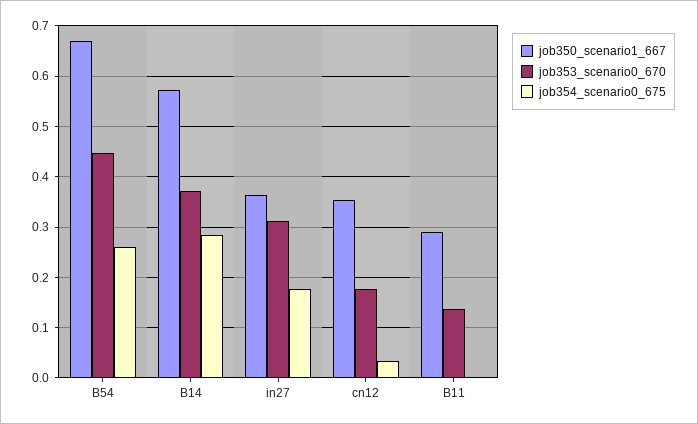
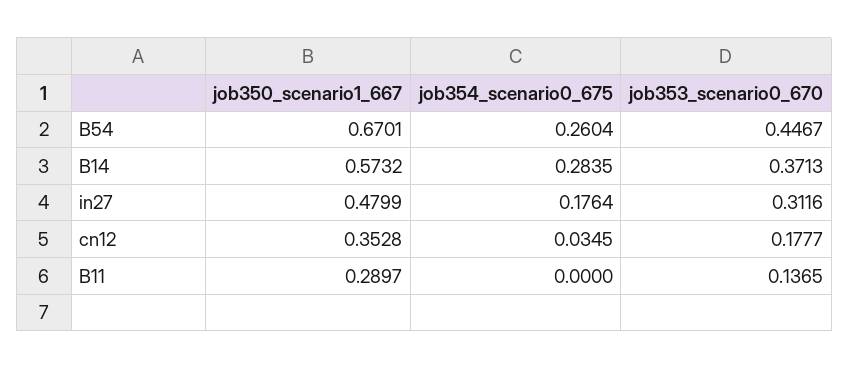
  {
    "job350_scenario1_667": {
      "B54": 0.6701,
      "B14": 0.5732,
-     "in27": 0.36,
+     "in27": 0.4799,
      "cn12": 0.3528,
      "B11": 0.2897
    },
    "job353_scenario0_670": {
      "B54": 0.4467,
      "B14": 0.3713,
      "in27": 0.3116,
      "cn12": 0.1777,
      "B11": 0.1365
    },
    "job354_scenario0_675": {
      "B54": 0.2604,
      "B14": 0.2835,
      "in27": 0.1764,
      "cn12": 0.0345,
      "B11": 0
    }
  }

